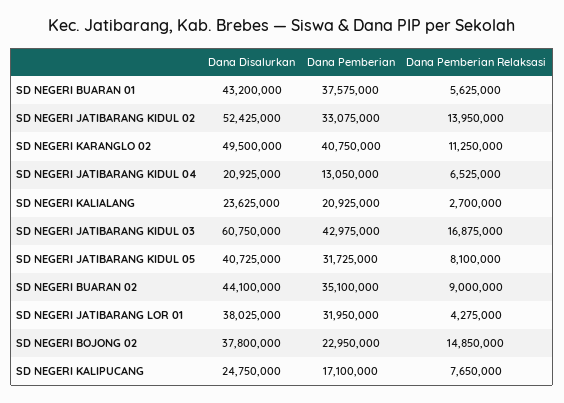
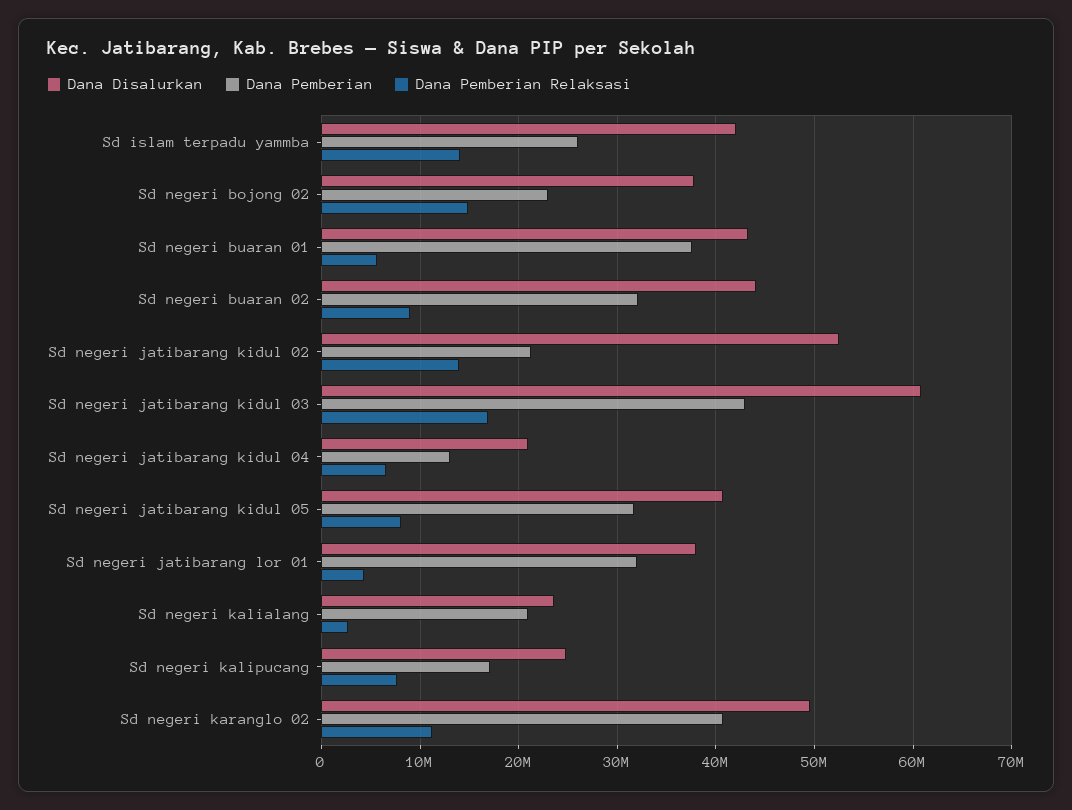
  {
    "Dana Disalurkan": {
      "SD NEGERI BUARAN 01": 43200000,
      "SD NEGERI JATIBARANG KIDUL 02": 52425000,
      "SD NEGERI KARANGLO 02": 49500000,
      "SD NEGERI JATIBARANG KIDUL 04": 20925000,
      "SD NEGERI KALIALANG": 23625000,
      "SD NEGERI JATIBARANG KIDUL 03": 60750000,
      "SD NEGERI JATIBARANG KIDUL 05": 40725000,
      "SD NEGERI BUARAN 02": 44100000,
      "SD NEGERI JATIBARANG LOR 01": 38025000,
      "SD NEGERI BOJONG 02": 37800000,
-     "SD NEGERI KALIPUCANG": 24750000
+     "SD NEGERI KALIPUCANG": 24750000,
+     "Sd islam terpadu yammba": 42000000
    },
    "Dana Pemberian": {
      "SD NEGERI BUARAN 01": 37575000,
-     "SD NEGERI JATIBARANG KIDUL 02": 33075000,
+     "SD NEGERI JATIBARANG KIDUL 02": 21000000,
      "SD NEGERI KARANGLO 02": 40750000,
      "SD NEGERI JATIBARANG KIDUL 04": 13050000,
      "SD NEGERI KALIALANG": 20925000,
      "SD NEGERI JATIBARANG KIDUL 03": 42975000,
      "SD NEGERI JATIBARANG KIDUL 05": 31725000,
-     "SD NEGERI BUARAN 02": 35100000,
+     "SD NEGERI BUARAN 02": 32000000,
      "SD NEGERI JATIBARANG LOR 01": 31950000,
      "SD NEGERI BOJONG 02": 22950000,
-     "SD NEGERI KALIPUCANG": 17100000
+     "SD NEGERI KALIPUCANG": 17100000,
+     "Sd islam terpadu yammba": 26000000
    },
    "Dana Pemberian Relaksasi": {
      "SD NEGERI BUARAN 01": 5625000,
      "SD NEGERI JATIBARANG KIDUL 02": 13950000,
      "SD NEGERI KARANGLO 02": 11250000,
      "SD NEGERI JATIBARANG KIDUL 04": 6525000,
      "SD NEGERI KALIALANG": 2700000,
      "SD NEGERI JATIBARANG KIDUL 03": 16875000,
      "SD NEGERI JATIBARANG KIDUL 05": 8100000,
      "SD NEGERI BUARAN 02": 9000000,
      "SD NEGERI JATIBARANG LOR 01": 4275000,
      "SD NEGERI BOJONG 02": 14850000,
-     "SD NEGERI KALIPUCANG": 7650000
+     "SD NEGERI KALIPUCANG": 7650000,
+     "Sd islam terpadu yammba": 14000000
    }
  }

